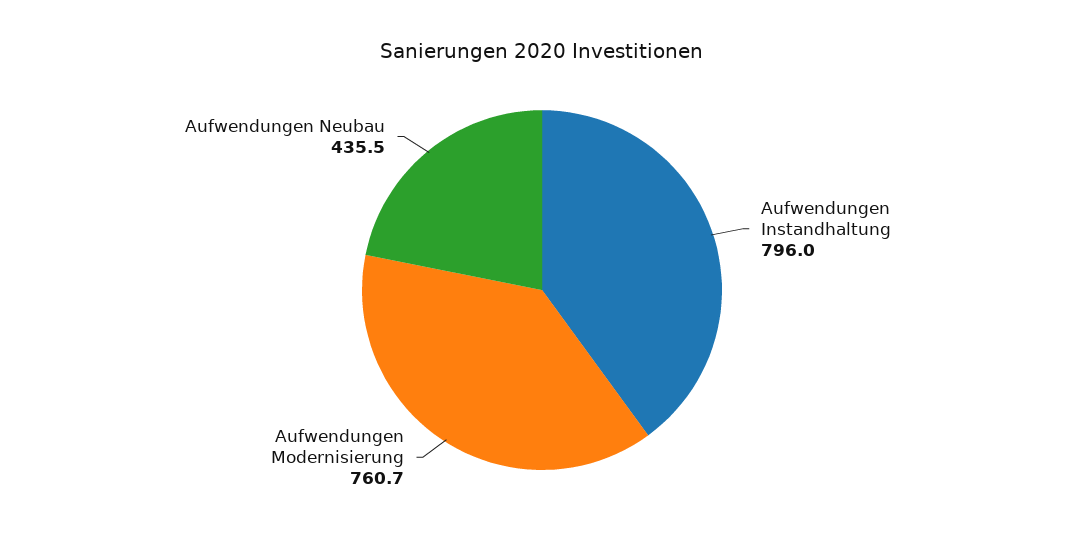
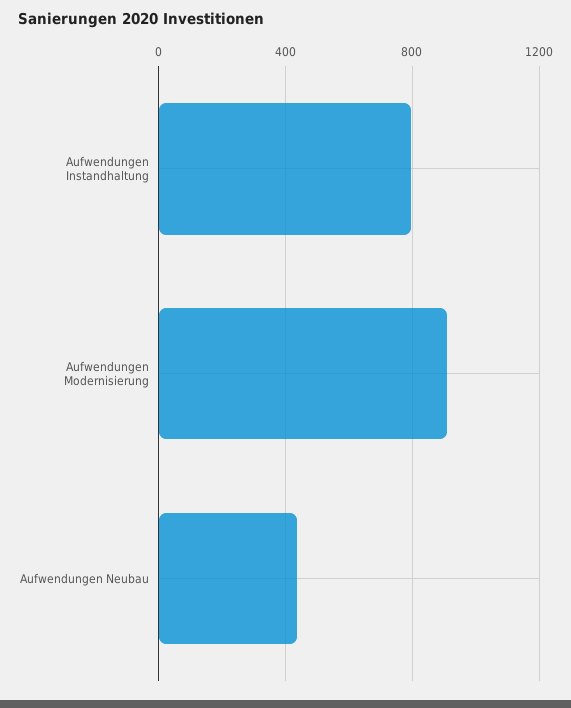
  {
    "Aufwendungen Instandhaltung": 796,
-   "Aufwendungen Modernisierung": 760.7,
+   "Aufwendungen Modernisierung": 900,
    "Aufwendungen Neubau": 435.5
  }

